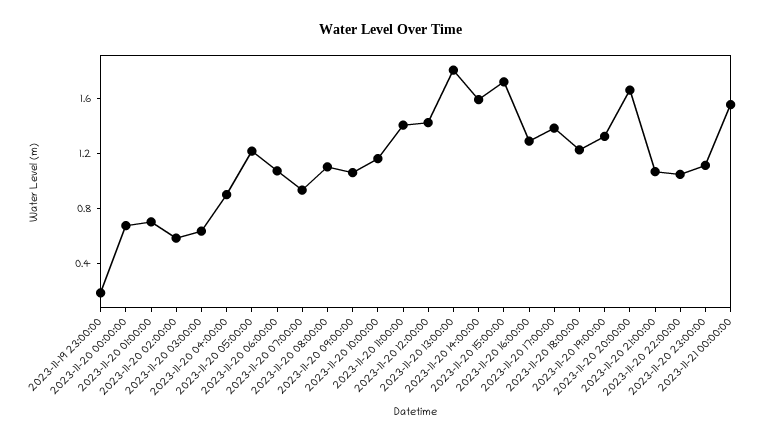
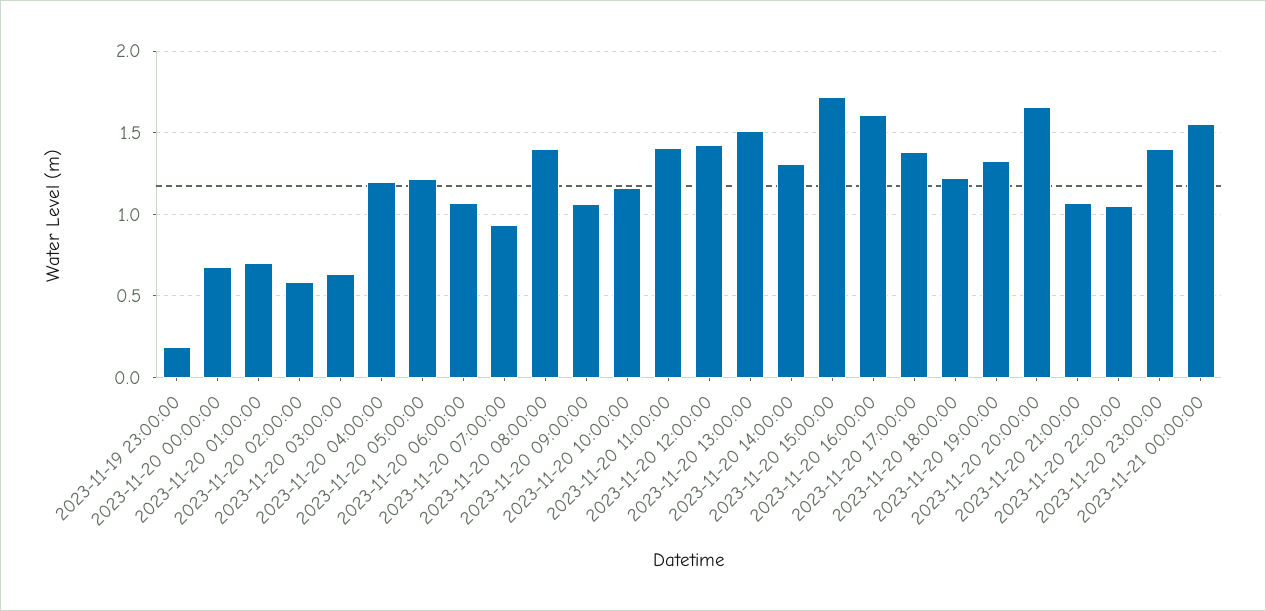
  {
    "2023-11-19 23:00:00": 0.2,
    "2023-11-20 00:00:00": 0.65,
    "2023-11-20 01:00:00": 0.7,
    "2023-11-20 02:00:00": 0.6,
    "2023-11-20 03:00:00": 0.65,
-   "2023-11-20 04:00:00": 0.9,
+   "2023-11-20 04:00:00": 1.2,
    "2023-11-20 05:00:00": 1.2,
    "2023-11-20 06:00:00": 1.05,
    "2023-11-20 07:00:00": 0.95,
-   "2023-11-20 08:00:00": 1.1,
+   "2023-11-20 08:00:00": 1.4,
    "2023-11-20 09:00:00": 1.05,
    "2023-11-20 10:00:00": 1.15,
    "2023-11-20 11:00:00": 1.4,
    "2023-11-20 12:00:00": 1.4,
-   "2023-11-20 13:00:00": 1.8,
+   "2023-11-20 13:00:00": 1.5,
-   "2023-11-20 14:00:00": 1.6,
+   "2023-11-20 14:00:00": 1.3,
    "2023-11-20 15:00:00": 1.7,
-   "2023-11-20 16:00:00": 1.3,
+   "2023-11-20 16:00:00": 1.6,
    "2023-11-20 17:00:00": 1.4,
    "2023-11-20 18:00:00": 1.25,
    "2023-11-20 19:00:00": 1.3,
    "2023-11-20 20:00:00": 1.65,
    "2023-11-20 21:00:00": 1.05,
    "2023-11-20 22:00:00": 1.05,
-   "2023-11-20 23:00:00": 1.1,
+   "2023-11-20 23:00:00": 1.4,
    "2023-11-21 00:00:00": 1.55
  }

